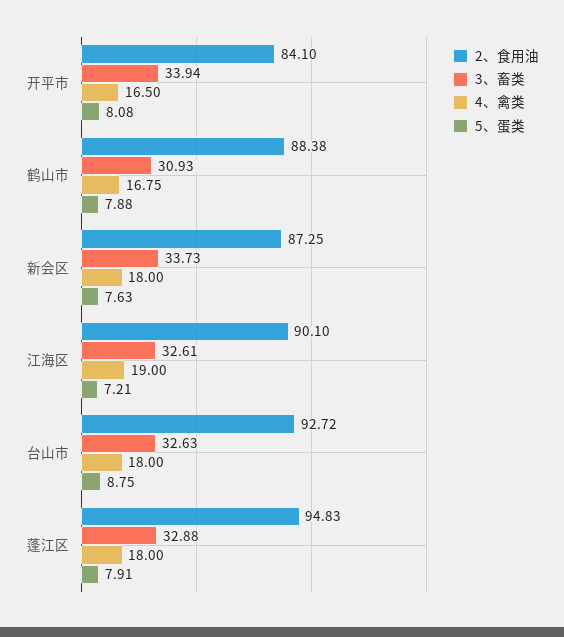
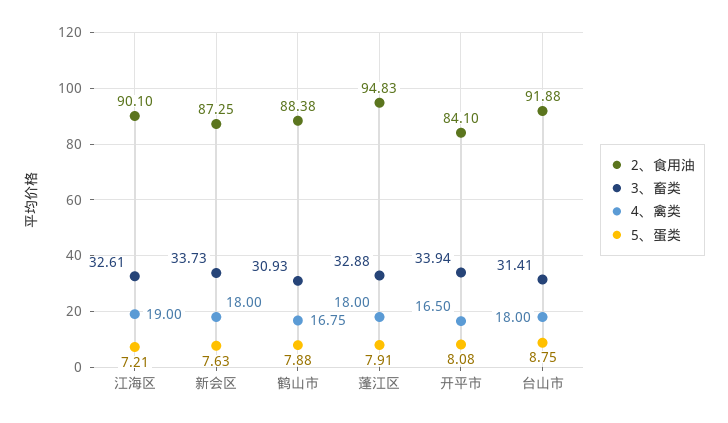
  {
    "2、食用油": {
      "开平市": 84.1,
      "鹤山市": 88.38,
      "新会区": 87.25,
      "江海区": 90.1,
-     "台山市": 92.72,
+     "台山市": 91.88,
      "蓬江区": 94.83
    },
    "3、畜类": {
      "开平市": 33.94,
      "鹤山市": 30.93,
      "新会区": 33.73,
      "江海区": 32.61,
-     "台山市": 32.63,
+     "台山市": 31.41,
      "蓬江区": 32.88
    },
    "4、禽类": {
      "开平市": 16.5,
      "鹤山市": 16.75,
      "新会区": 18,
      "江海区": 19,
      "台山市": 18,
      "蓬江区": 18
    },
    "5、蛋类": {
      "开平市": 8.08,
      "鹤山市": 7.88,
      "新会区": 7.63,
      "江海区": 7.21,
      "台山市": 8.75,
      "蓬江区": 7.91
    }
  }

